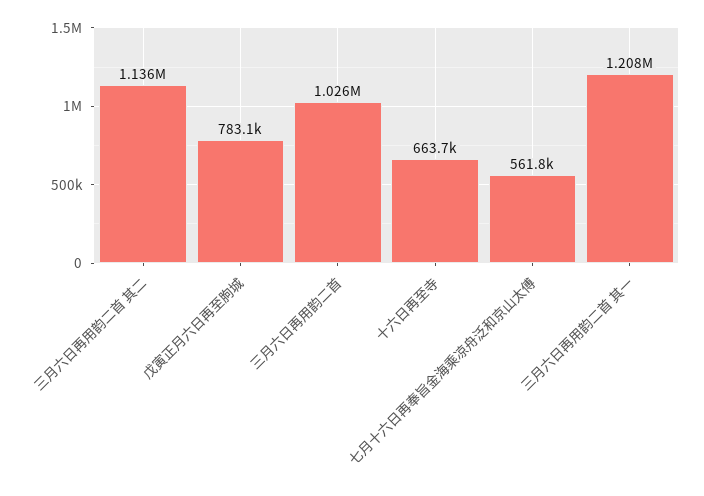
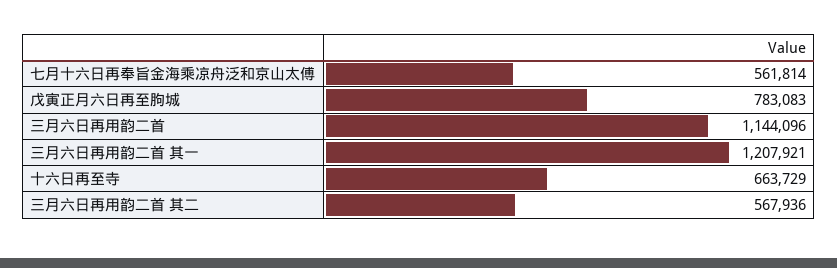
  {
-   "三月六日再用韵二首 其二": 1136000,
+   "三月六日再用韵二首 其二": 567936,
    "戊寅正月六日再至朐城": 783083,
-   "三月六日再用韵二首": 1026000,
+   "三月六日再用韵二首": 1144096,
    "十六日再至寺": 663729,
    "七月十六日再奉旨金海乘凉舟泛和京山太傅": 561814,
    "三月六日再用韵二首 其一": 1207921
  }

